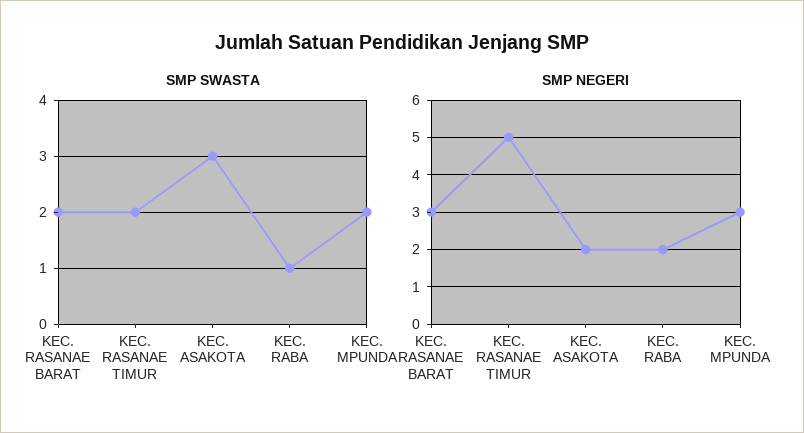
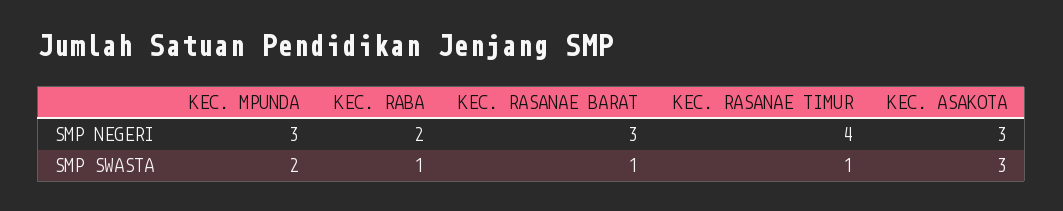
  {
    "SMP SWASTA": {
-     "KEC. RASANAE BARAT": 2,
+     "KEC. RASANAE BARAT": 1,
-     "KEC. RASANAE TIMUR": 2,
+     "KEC. RASANAE TIMUR": 1,
      "KEC. ASAKOTA": 3,
      "KEC. RABA": 1,
      "KEC. MPUNDA": 2
    },
    "SMP NEGERI": {
      "KEC. RASANAE BARAT": 3,
-     "KEC. RASANAE TIMUR": 5,
+     "KEC. RASANAE TIMUR": 4,
-     "KEC. ASAKOTA": 2,
+     "KEC. ASAKOTA": 3,
      "KEC. RABA": 2,
      "KEC. MPUNDA": 3
    }
  }

